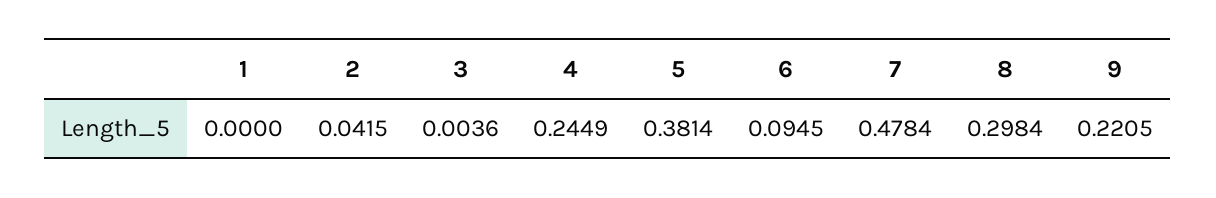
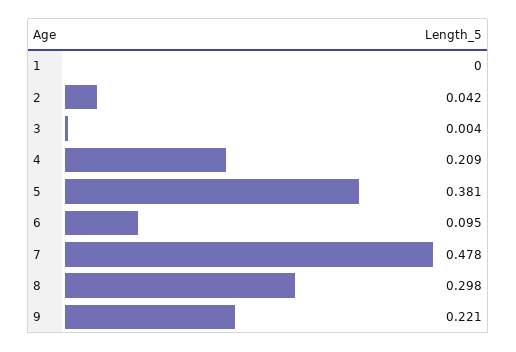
  {
    "1": 0,
    "2": 0.0415,
    "3": 0.0036,
-   "4": 0.2449,
+   "4": 0.209,
    "5": 0.3814,
    "6": 0.0945,
    "7": 0.4784,
    "8": 0.2984,
    "9": 0.2205
  }

